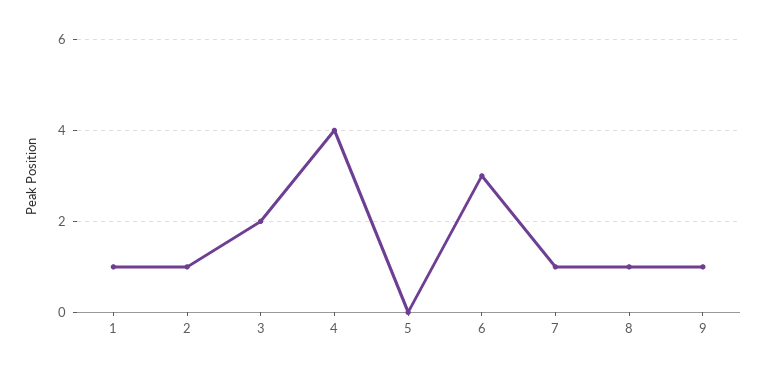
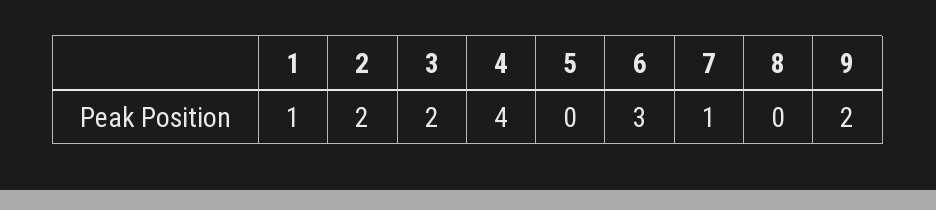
  {
    "1": 1,
-   "2": 1,
+   "2": 2,
    "3": 2,
    "4": 4,
    "5": 0,
    "6": 3,
    "7": 1,
-   "8": 1,
+   "8": 0,
-   "9": 1
+   "9": 2
  }

